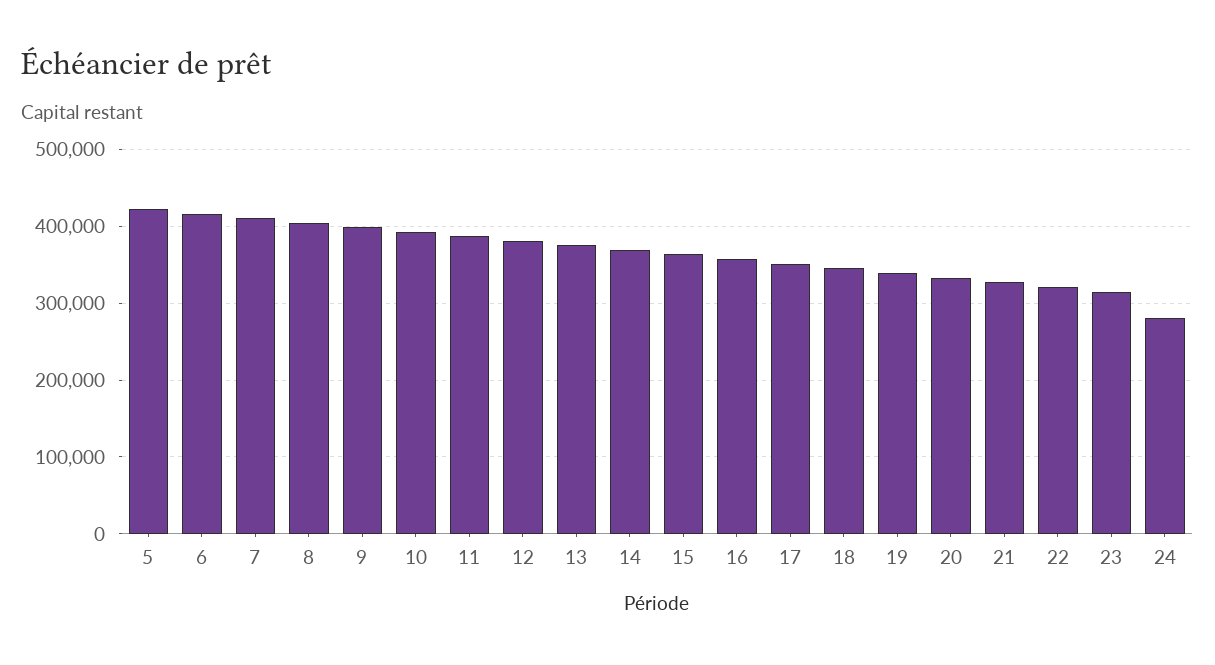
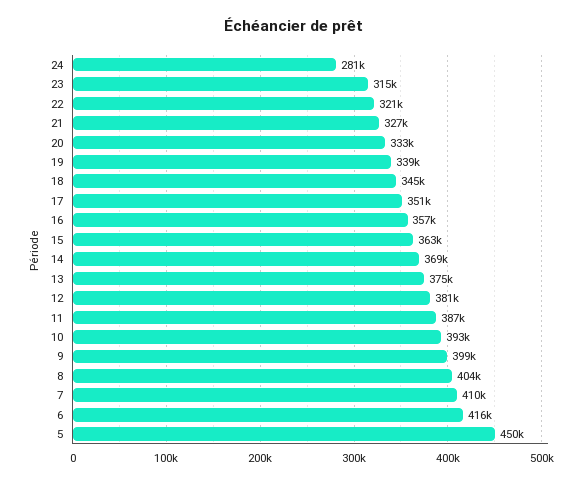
  {
-   "5": 420000,
+   "5": 450000,
    "6": 416000,
    "7": 410000,
    "8": 404000,
    "9": 399000,
    "10": 393000,
    "11": 387000,
    "12": 381000,
    "13": 375000,
    "14": 369000,
    "15": 363000,
    "16": 357000,
    "17": 351000,
    "18": 345000,
    "19": 339000,
    "20": 333000,
    "21": 327000,
    "22": 321000,
    "23": 315000,
    "24": 281000
  }

